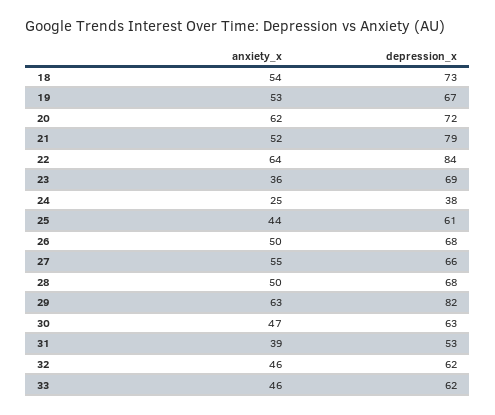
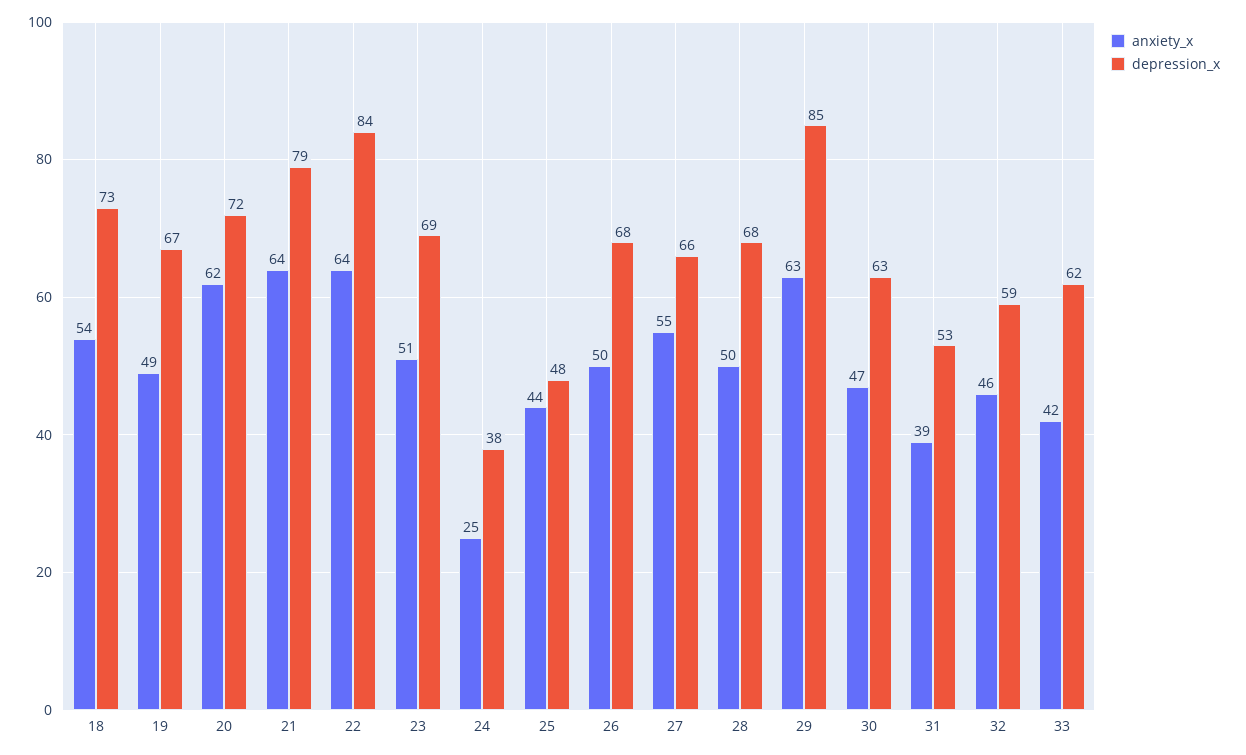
  {
    "anxiety_x": {
      "18": 54,
-     "19": 53,
+     "19": 49,
      "20": 62,
-     "21": 52,
+     "21": 64,
      "22": 64,
-     "23": 36,
+     "23": 51,
      "24": 25,
      "25": 44,
      "26": 50,
      "27": 55,
      "28": 50,
      "29": 63,
      "30": 47,
      "31": 39,
      "32": 46,
-     "33": 46
+     "33": 42
    },
    "depression_x": {
      "18": 73,
      "19": 67,
      "20": 72,
      "21": 79,
      "22": 84,
      "23": 69,
      "24": 38,
-     "25": 61,
+     "25": 48,
      "26": 68,
      "27": 66,
      "28": 68,
-     "29": 82,
+     "29": 85,
      "30": 63,
      "31": 53,
-     "32": 62,
+     "32": 59,
      "33": 62
    }
  }

